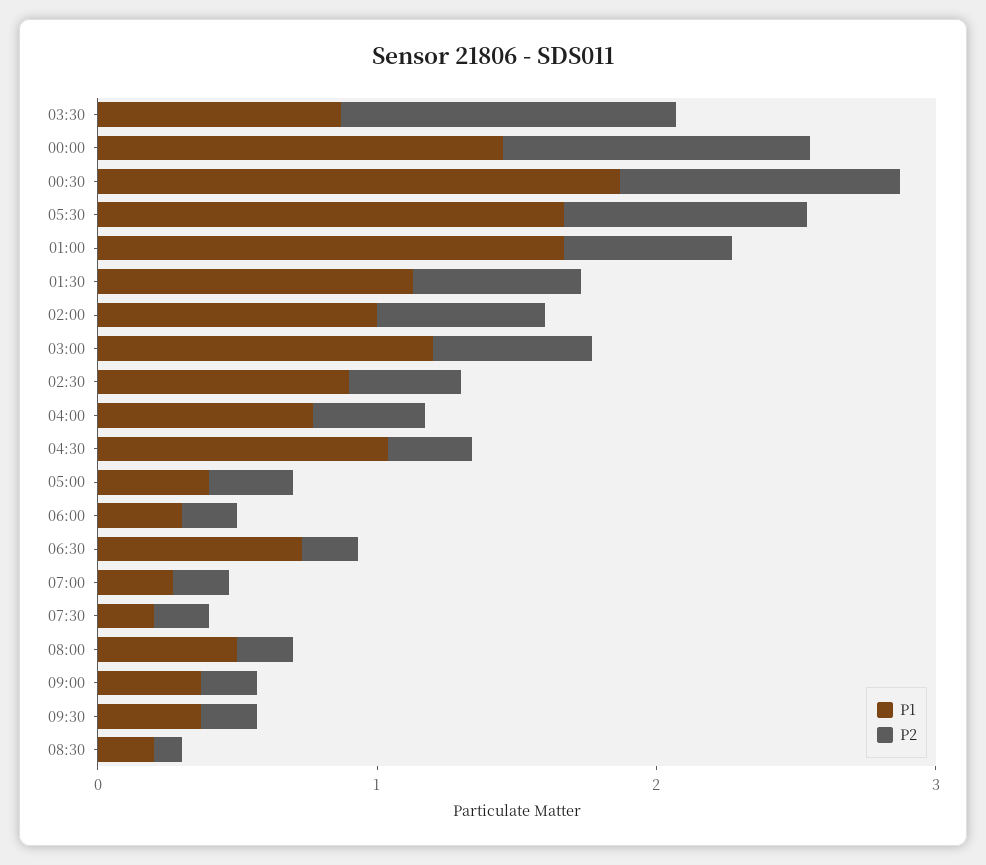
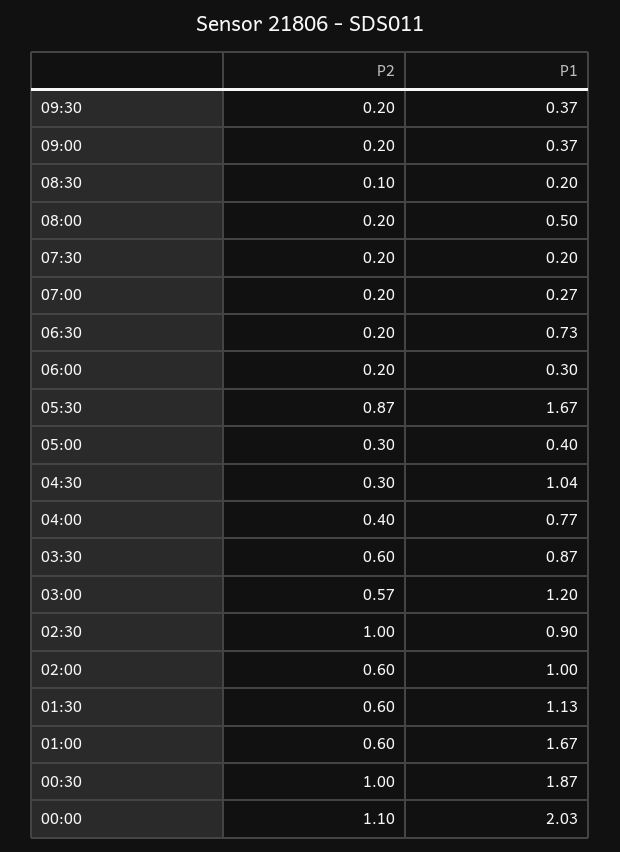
  {
    "P1": {
      "03:30": 0.87,
-     "00:00": 1.4,
+     "00:00": 2.03,
      "00:30": 1.87,
      "05:30": 1.67,
      "01:00": 1.67,
      "01:30": 1.13,
      "02:00": 1,
      "03:00": 1.2,
      "02:30": 0.9,
      "04:00": 0.77,
      "04:30": 1.04,
      "05:00": 0.4,
      "06:00": 0.3,
      "06:30": 0.73,
      "07:00": 0.27,
      "07:30": 0.2,
      "08:00": 0.5,
      "09:00": 0.37,
      "09:30": 0.37,
      "08:30": 0.2
    },
    "P2": {
-     "03:30": 1.2,
+     "03:30": 0.6,
      "00:00": 1.1,
      "00:30": 1,
      "05:30": 0.87,
      "01:00": 0.6,
      "01:30": 0.6,
      "02:00": 0.6,
      "03:00": 0.57,
-     "02:30": 0.4,
+     "02:30": 1,
      "04:00": 0.4,
      "04:30": 0.3,
      "05:00": 0.3,
      "06:00": 0.2,
      "06:30": 0.2,
      "07:00": 0.2,
      "07:30": 0.2,
      "08:00": 0.2,
      "09:00": 0.2,
      "09:30": 0.2,
      "08:30": 0.1
    }
  }

